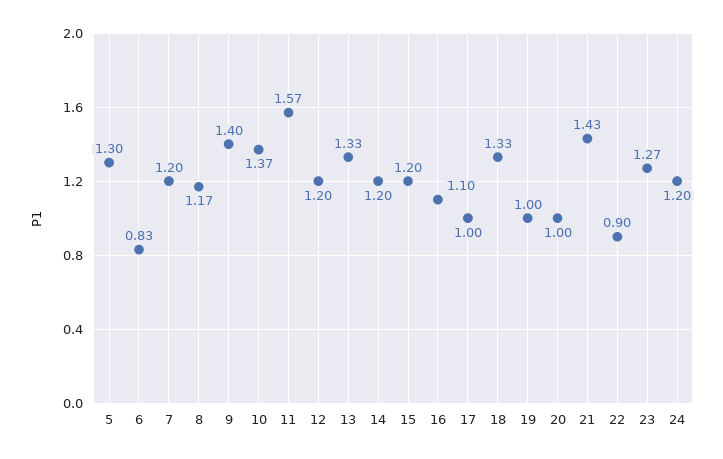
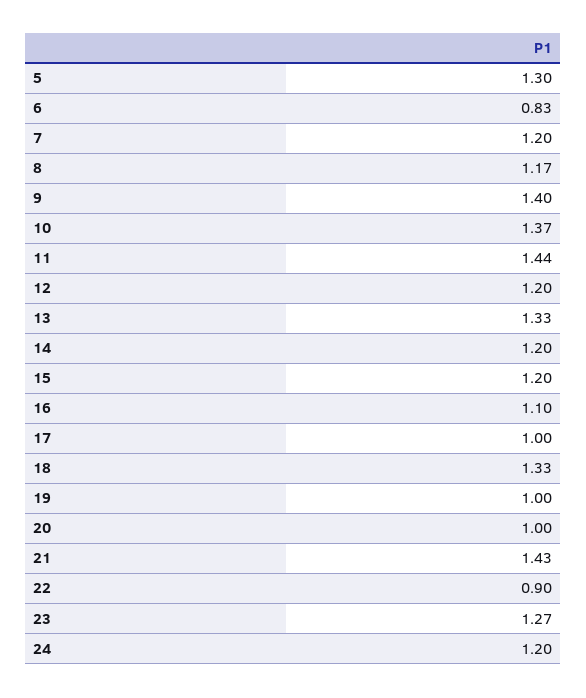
  {
    "5": 1.3,
    "6": 0.83,
    "7": 1.2,
    "8": 1.17,
    "9": 1.4,
    "10": 1.37,
-   "11": 1.57,
+   "11": 1.44,
    "12": 1.2,
    "13": 1.33,
    "14": 1.2,
    "15": 1.2,
    "16": 1.1,
    "17": 1,
    "18": 1.33,
    "19": 1,
    "20": 1,
    "21": 1.43,
    "22": 0.9,
    "23": 1.27,
    "24": 1.2
  }

